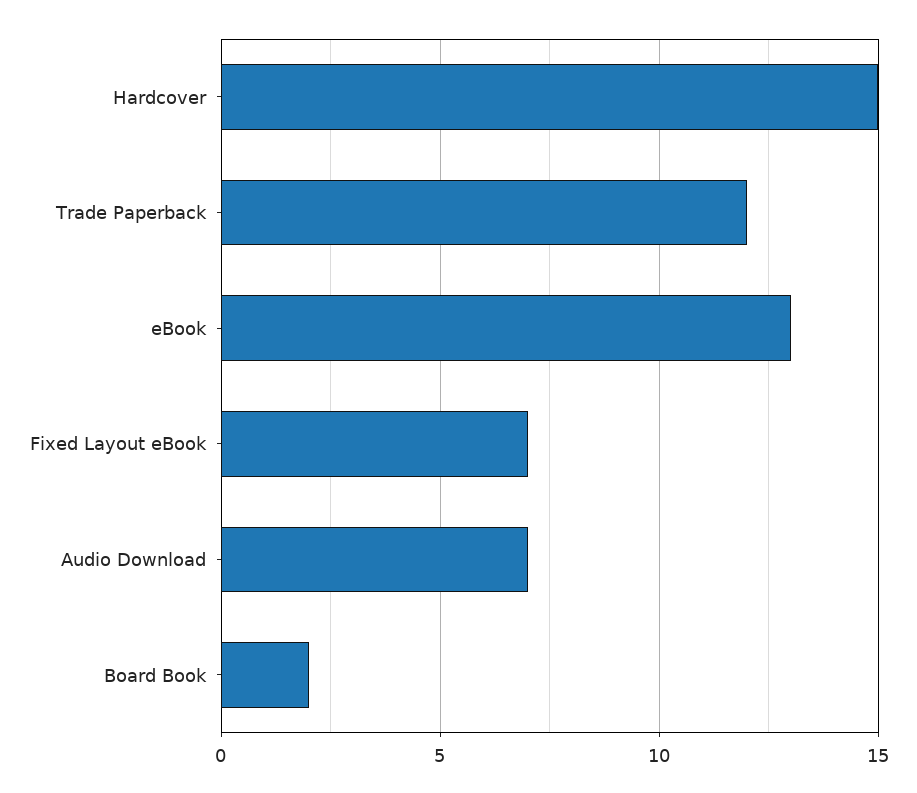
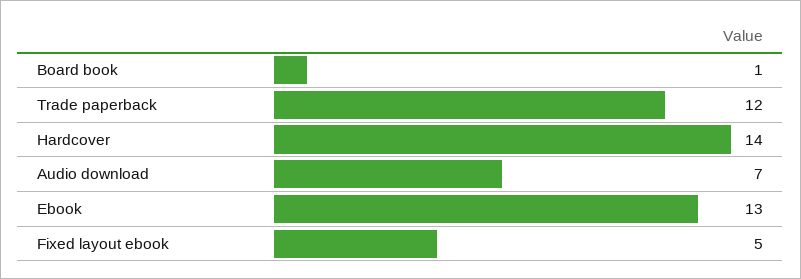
  {
-   "Hardcover": 15,
+   "Hardcover": 14,
    "Trade Paperback": 12,
    "eBook": 13,
-   "Fixed Layout eBook": 7,
+   "Fixed Layout eBook": 5,
    "Audio Download": 7,
-   "Board Book": 2
+   "Board Book": 1
  }

